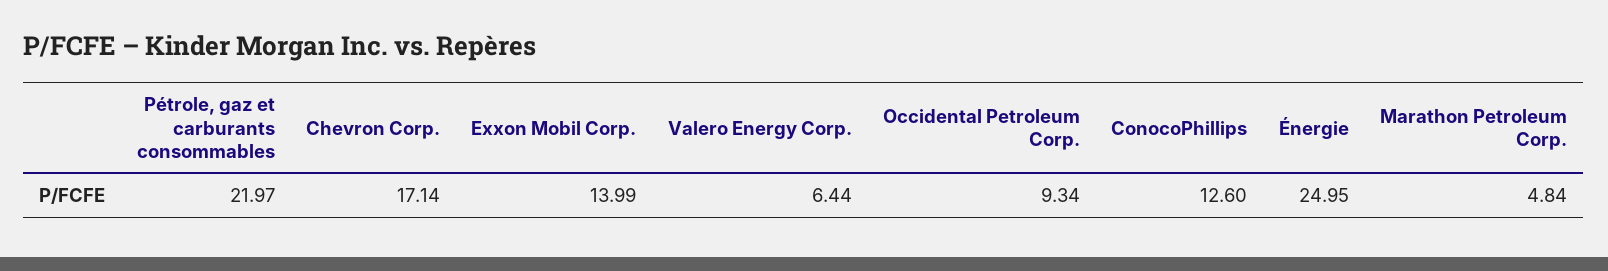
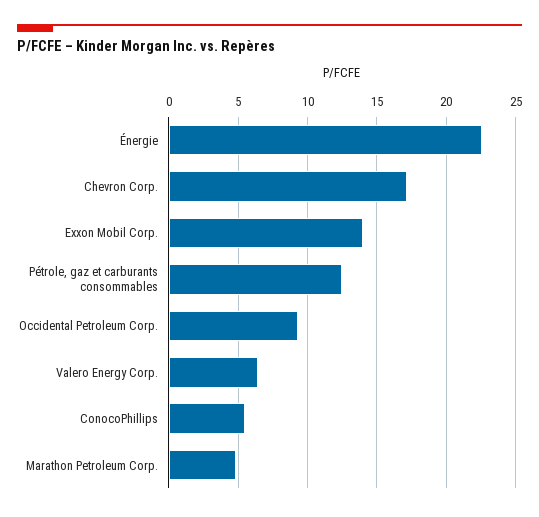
  {
-   "Pétrole, gaz et carburants consommables": 21.97,
+   "Pétrole, gaz et carburants consommables": 12.5,
    "Chevron Corp.": 17.14,
    "Exxon Mobil Corp.": 13.99,
    "Valero Energy Corp.": 6.44,
    "Occidental Petroleum Corp.": 9.34,
-   "ConocoPhillips": 12.6,
+   "ConocoPhillips": 5.5,
-   "Énergie": 24.95,
+   "Énergie": 22.5,
    "Marathon Petroleum Corp.": 4.84
  }

